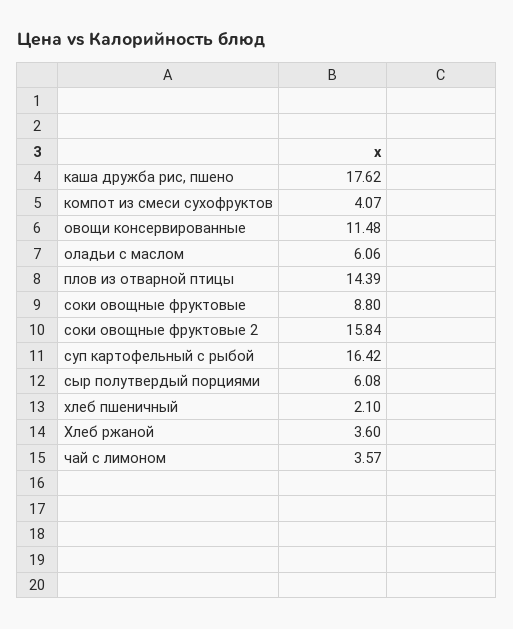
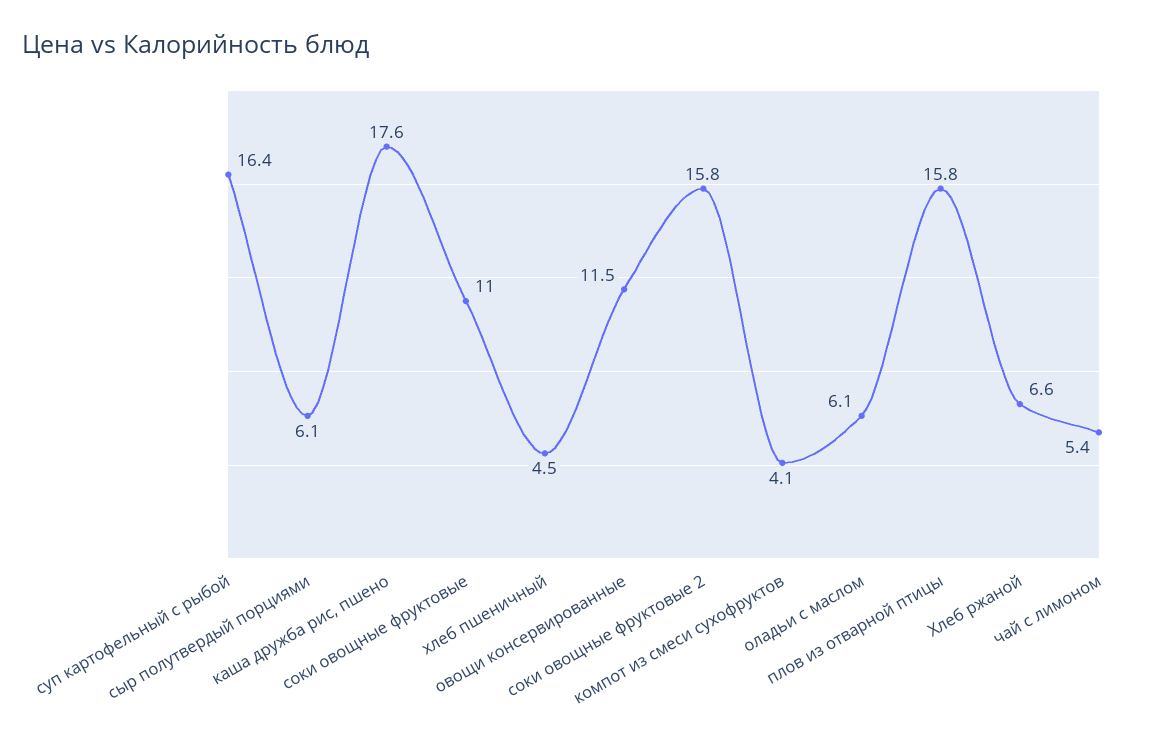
  {
    "каша дружба рис, пшено": 17.62,
    "компот из смеси сухофруктов": 4.07,
    "овощи консервированные": 11.48,
    "оладьи с маслом": 6.06,
-   "плов из отварной птицы": 14.39,
+   "плов из отварной птицы": 15.8,
-   "соки овощные фруктовые": 8.8,
+   "соки овощные фруктовые": 11,
    "соки овощные фруктовые 2": 15.84,
    "суп картофельный с рыбой": 16.42,
    "сыр полутвердый порциями": 6.08,
-   "хлеб пшеничный": 2.1,
+   "хлеб пшеничный": 4.5,
-   "Хлеб ржаной": 3.6,
+   "Хлеб ржаной": 6.6,
-   "чай с лимоном": 3.57
+   "чай с лимоном": 5.4
  }

